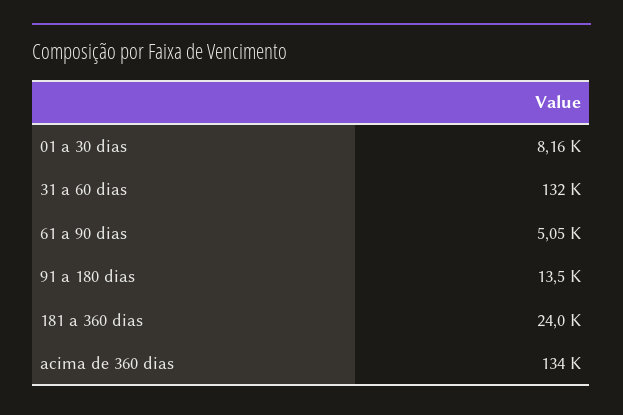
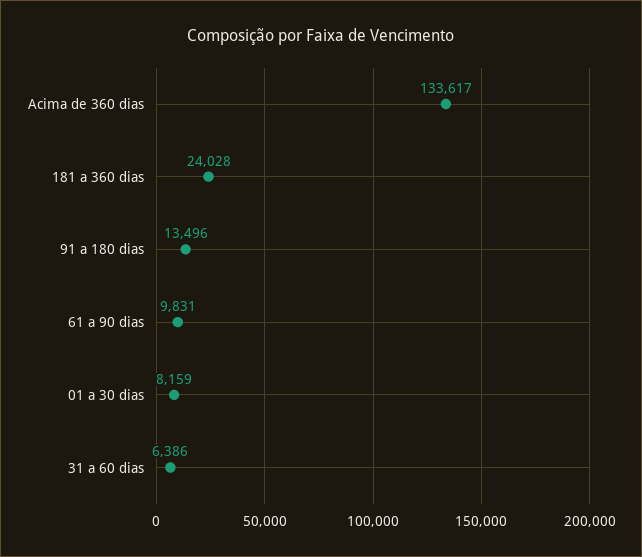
  {
    "01 a 30 dias": 8159,
-   "31 a 60 dias": 132000,
+   "31 a 60 dias": 6386,
-   "61 a 90 dias": 5050,
+   "61 a 90 dias": 9831,
    "91 a 180 dias": 13496,
    "181 a 360 dias": 24028,
    "acima de 360 dias": 133617
  }

